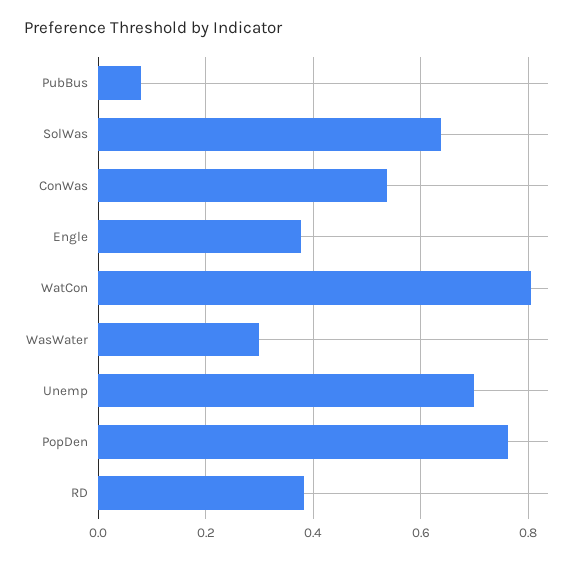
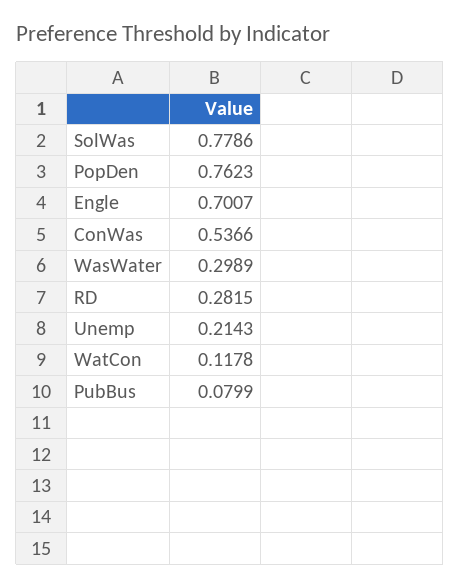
  {
    "PubBus": 0.0799,
-   "SolWas": 0.64,
+   "SolWas": 0.7786,
    "ConWas": 0.5366,
-   "Engle": 0.38,
+   "Engle": 0.7007,
-   "WatCon": 0.8,
+   "WatCon": 0.1178,
    "WasWater": 0.2989,
-   "Unemp": 0.7,
+   "Unemp": 0.2143,
    "PopDen": 0.7623,
-   "RD": 0.38
+   "RD": 0.2815
  }

